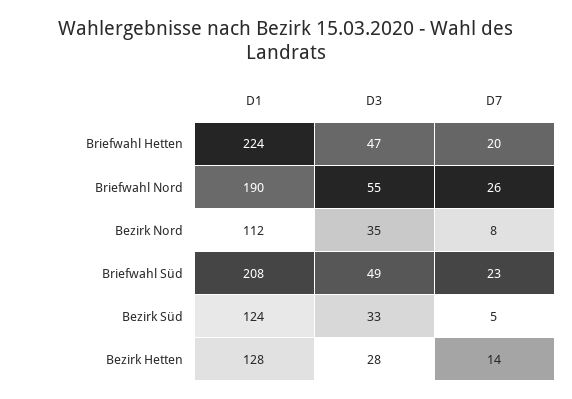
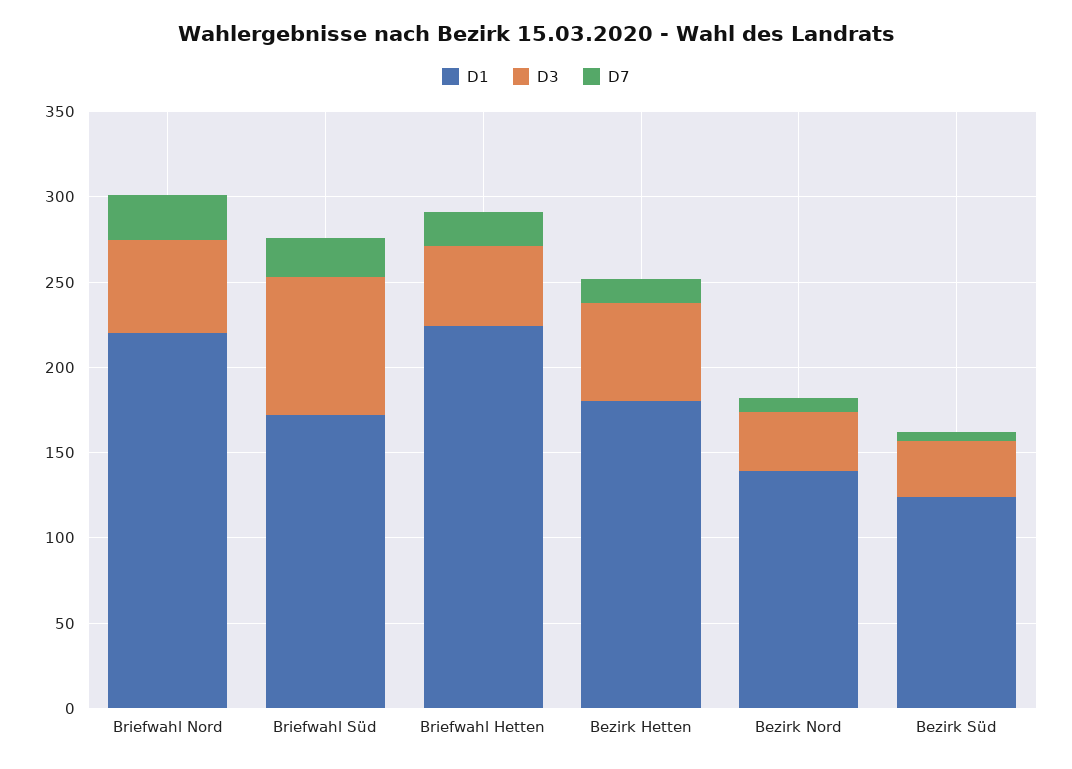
  {
    "D1": {
      "Briefwahl Hetten": 224,
-     "Briefwahl Nord": 190,
+     "Briefwahl Nord": 220,
-     "Bezirk Nord": 112,
+     "Bezirk Nord": 140,
-     "Briefwahl Süd": 208,
+     "Briefwahl Süd": 170,
      "Bezirk Süd": 124,
-     "Bezirk Hetten": 128
+     "Bezirk Hetten": 180
    },
    "D3": {
      "Briefwahl Hetten": 47,
      "Briefwahl Nord": 55,
      "Bezirk Nord": 35,
-     "Briefwahl Süd": 49,
+     "Briefwahl Süd": 80,
      "Bezirk Süd": 33,
-     "Bezirk Hetten": 28
+     "Bezirk Hetten": 60
    },
    "D7": {
      "Briefwahl Hetten": 20,
      "Briefwahl Nord": 26,
      "Bezirk Nord": 8,
      "Briefwahl Süd": 23,
      "Bezirk Süd": 5,
      "Bezirk Hetten": 14
    }
  }

